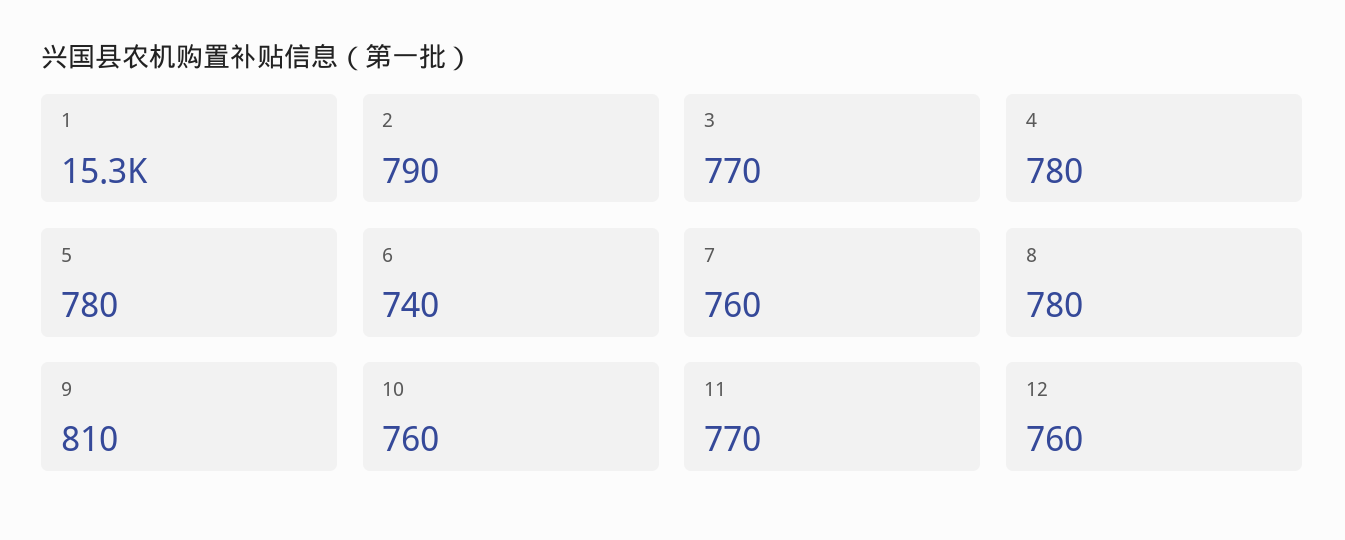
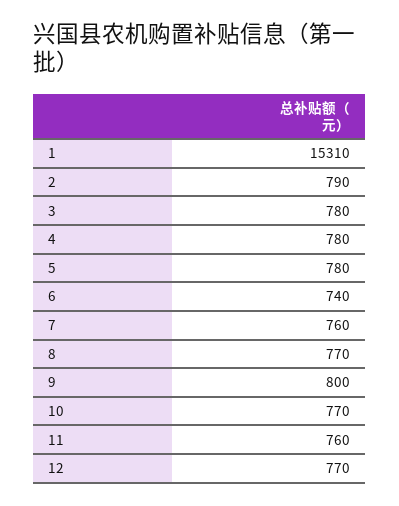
  {
    "1": 15310,
    "2": 790,
-   "3": 770,
+   "3": 780,
    "4": 780,
    "5": 780,
    "6": 740,
    "7": 760,
-   "8": 780,
+   "8": 770,
-   "9": 810,
+   "9": 800,
-   "10": 760,
+   "10": 770,
-   "11": 770,
+   "11": 760,
-   "12": 760
+   "12": 770
  }

